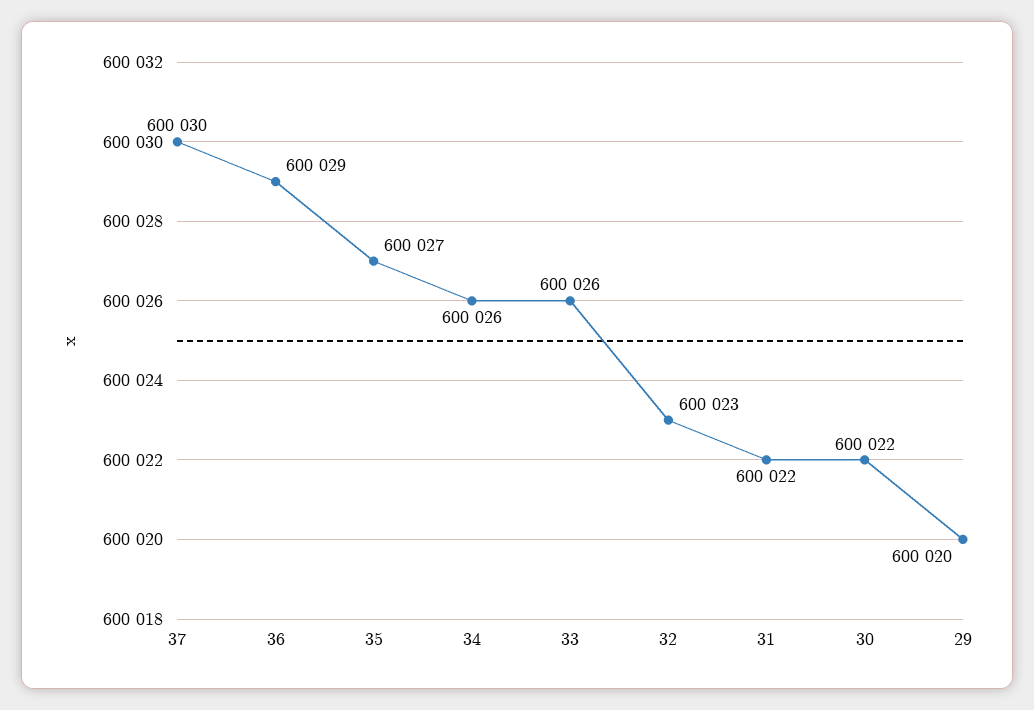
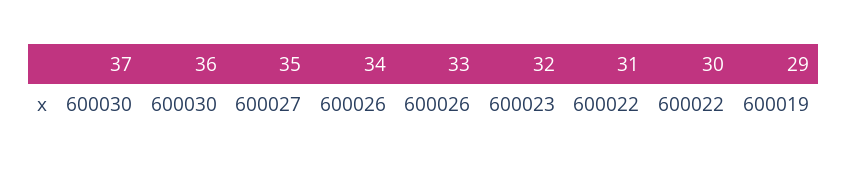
  {
    "37": 600030,
-   "36": 600029,
+   "36": 600030,
    "35": 600027,
    "34": 600026,
    "33": 600026,
    "32": 600023,
    "31": 600022,
    "30": 600022,
-   "29": 600020
+   "29": 600019
  }

